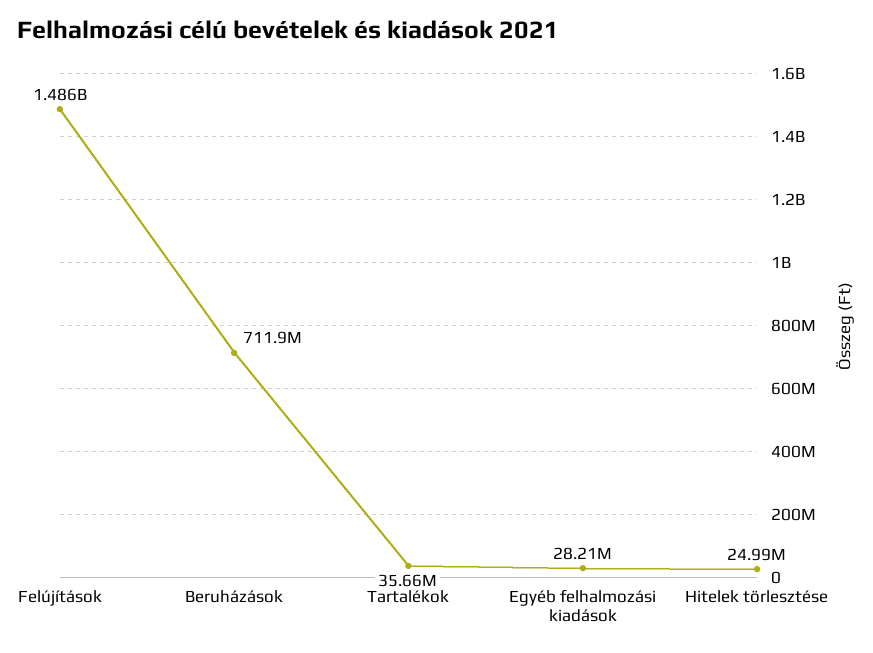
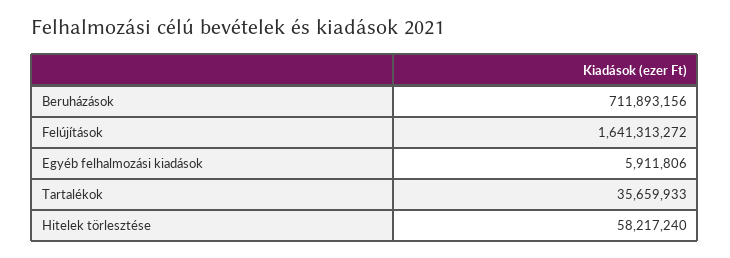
  {
-   "Felújítások": 1486000000,
+   "Felújítások": 1641313272,
    "Beruházások": 711893156,
    "Tartalékok": 35659933,
-   "Egyéb felhalmozási kiadások": 28210000,
+   "Egyéb felhalmozási kiadások": 5911806,
-   "Hitelek törlesztése": 24990000
+   "Hitelek törlesztése": 58217240
  }

